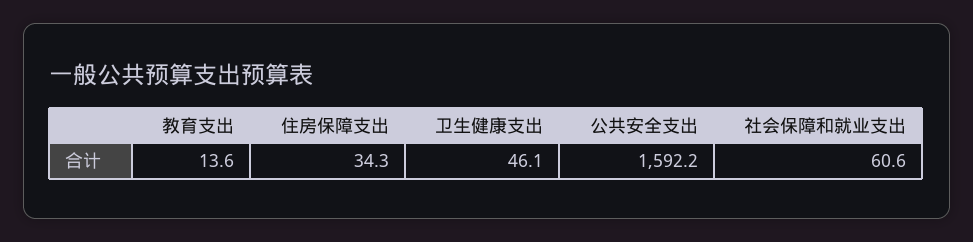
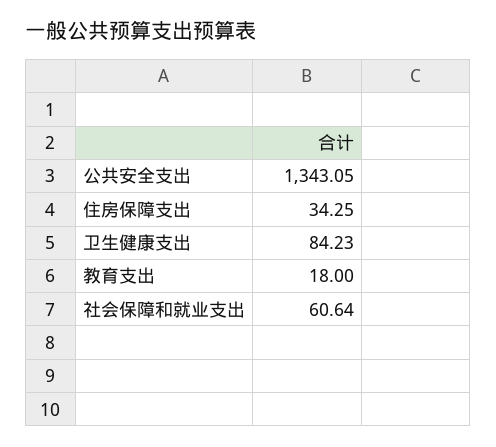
  {
-   "教育支出": 13.6,
+   "教育支出": 18,
    "住房保障支出": 34.25,
-   "卫生健康支出": 46.1,
+   "卫生健康支出": 84.23,
-   "公共安全支出": 1592.2,
+   "公共安全支出": 1343.05,
    "社会保障和就业支出": 60.64
  }

